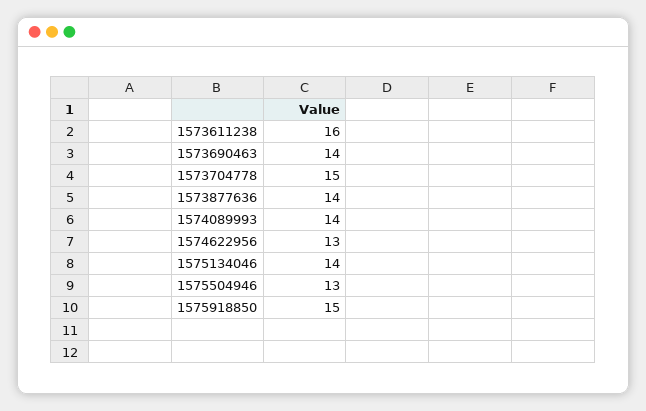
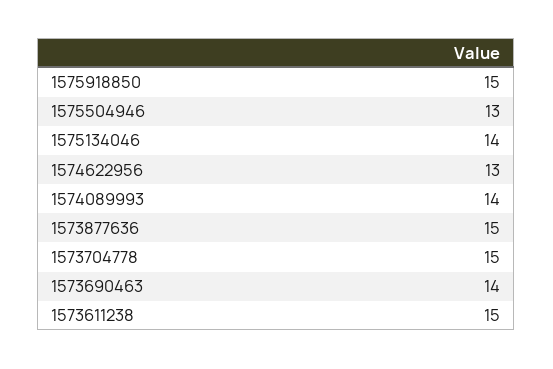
  {
-   "1573611238": 16,
+   "1573611238": 15,
    "1573690463": 14,
    "1573704778": 15,
-   "1573877636": 14,
+   "1573877636": 15,
    "1574089993": 14,
    "1574622956": 13,
    "1575134046": 14,
    "1575504946": 13,
    "1575918850": 15
  }

